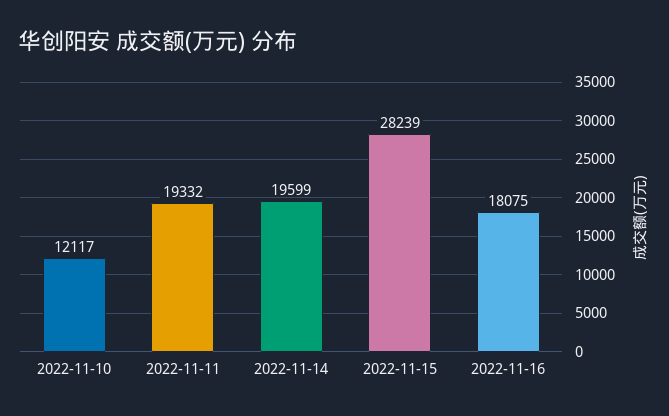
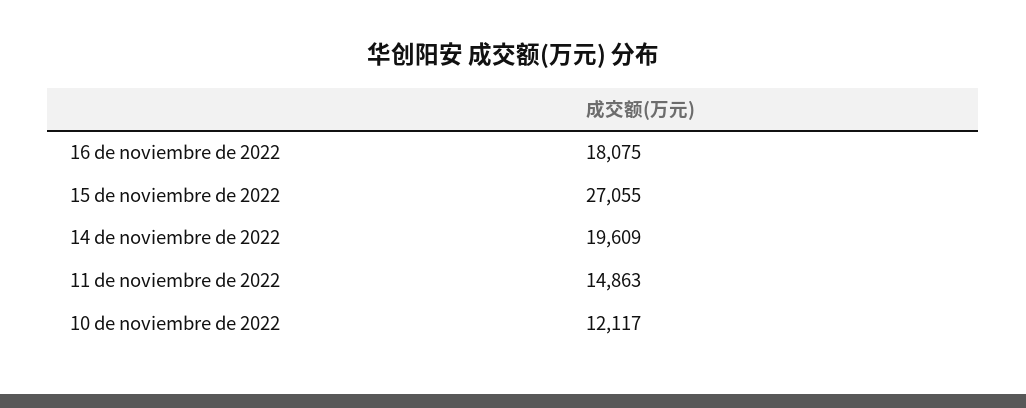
  {
    "2022-11-10": 12117,
-   "2022-11-11": 19332,
+   "2022-11-11": 14863,
-   "2022-11-14": 19599,
+   "2022-11-14": 19609,
-   "2022-11-15": 28239,
+   "2022-11-15": 27055,
    "2022-11-16": 18075
  }

